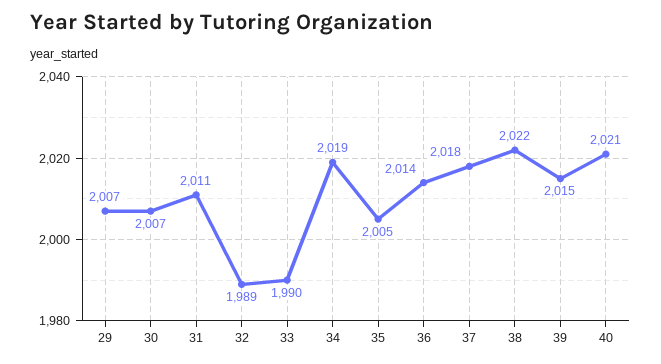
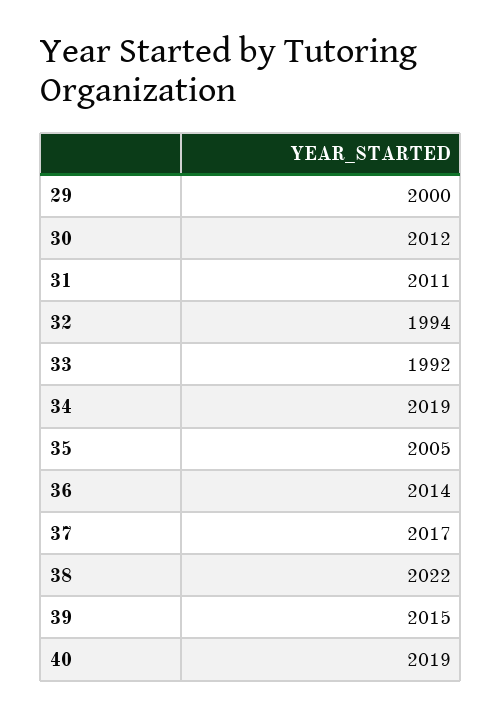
  {
-   "29": 2007,
+   "29": 2000,
-   "30": 2007,
+   "30": 2012,
    "31": 2011,
-   "32": 1989,
+   "32": 1994,
-   "33": 1990,
+   "33": 1992,
    "34": 2019,
    "35": 2005,
    "36": 2014,
-   "37": 2018,
+   "37": 2017,
    "38": 2022,
    "39": 2015,
-   "40": 2021
+   "40": 2019
  }

